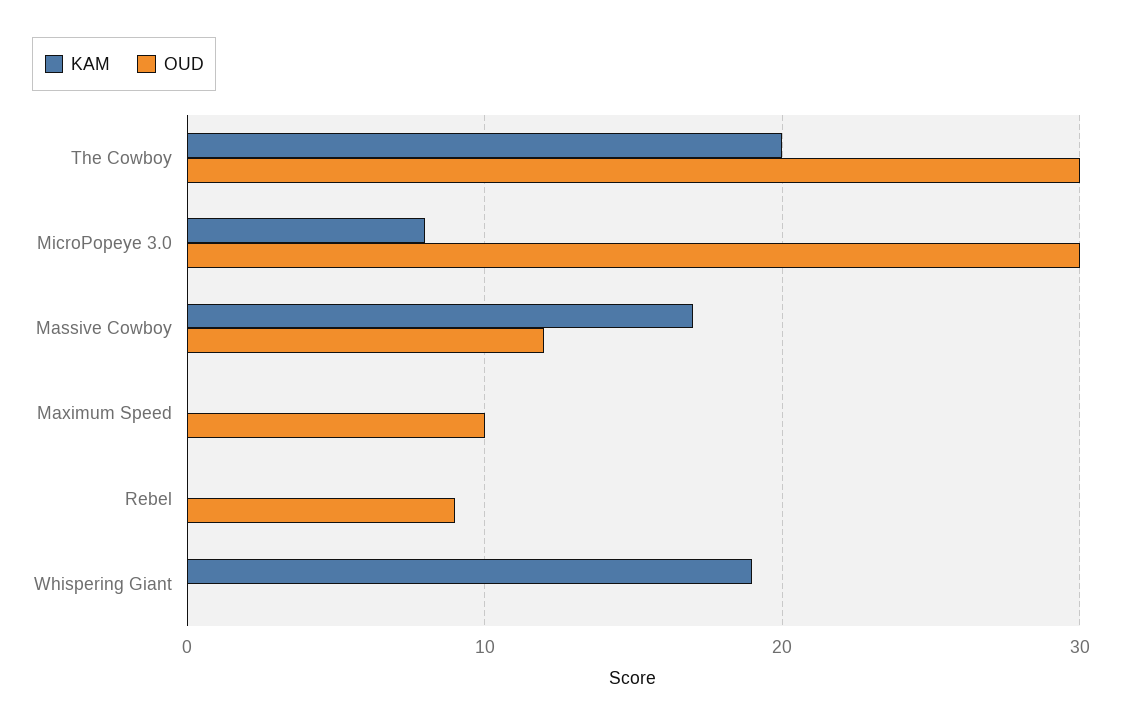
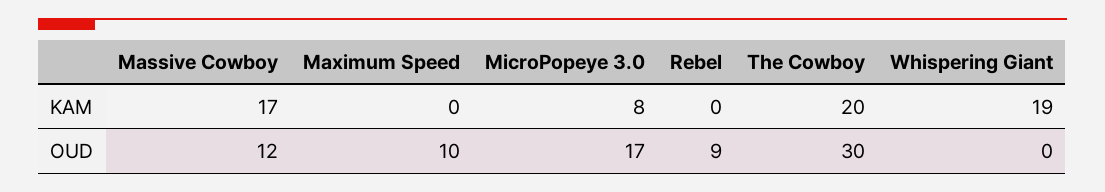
  {
    "KAM": {
      "The Cowboy": 20,
      "MicroPopeye 3.0": 8,
      "Massive Cowboy": 17,
      "Maximum Speed": 0,
      "Rebel": 0,
      "Whispering Giant": 19
    },
    "OUD": {
      "The Cowboy": 30,
-     "MicroPopeye 3.0": 30,
+     "MicroPopeye 3.0": 17,
      "Massive Cowboy": 12,
      "Maximum Speed": 10,
      "Rebel": 9,
      "Whispering Giant": 0
    }
  }

